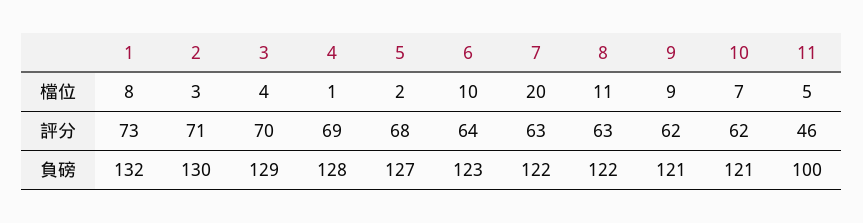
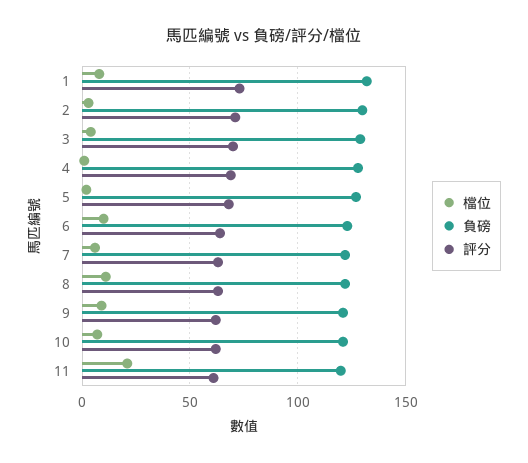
  {
    "檔位": {
      "1": 8,
      "2": 3,
      "3": 4,
      "4": 1,
      "5": 2,
      "6": 10,
-     "7": 20,
+     "7": 5,
      "8": 11,
      "9": 9,
      "10": 7,
-     "11": 5
+     "11": 20
    },
    "評分": {
      "1": 73,
      "2": 71,
      "3": 70,
      "4": 69,
      "5": 68,
      "6": 64,
      "7": 63,
      "8": 63,
      "9": 62,
      "10": 62,
-     "11": 46
+     "11": 60
    },
    "負磅": {
      "1": 132,
      "2": 130,
      "3": 129,
      "4": 128,
      "5": 127,
      "6": 123,
      "7": 122,
      "8": 122,
      "9": 121,
      "10": 121,
-     "11": 100
+     "11": 120
    }
  }

